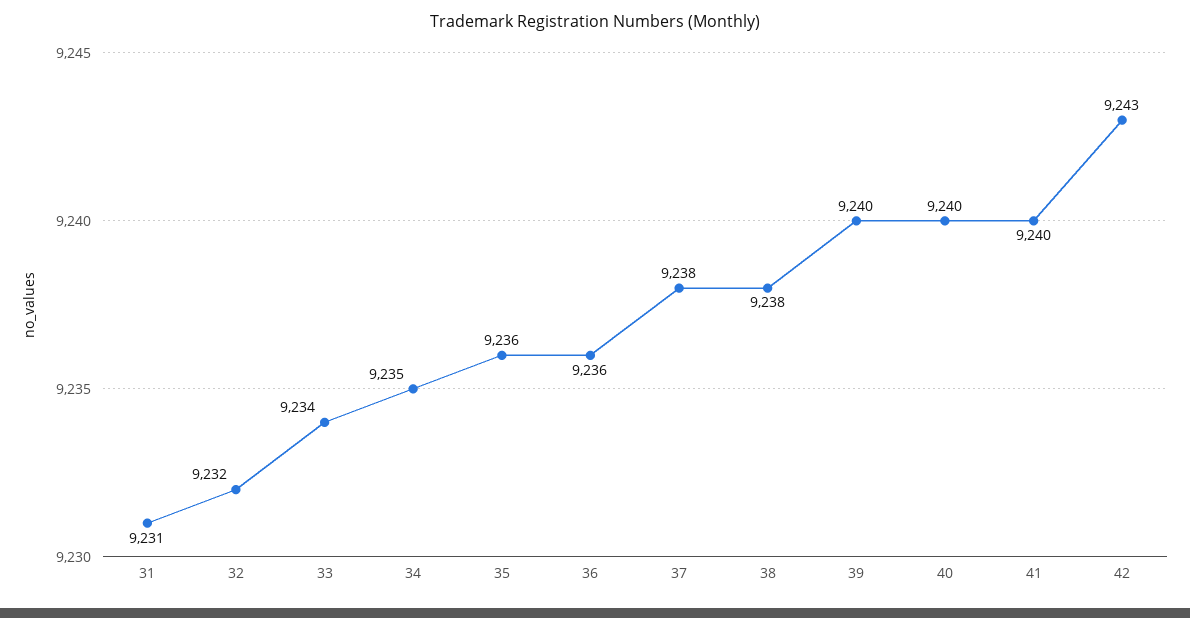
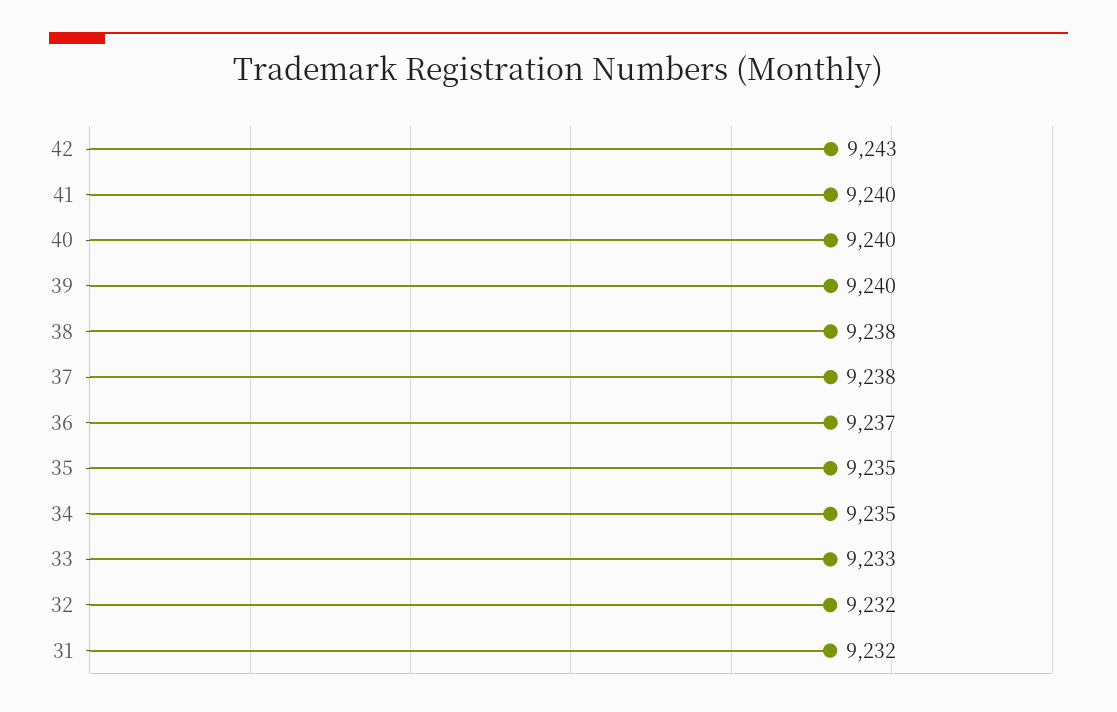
  {
-   "31": 9231,
+   "31": 9232,
    "32": 9232,
-   "33": 9234,
+   "33": 9233,
    "34": 9235,
-   "35": 9236,
+   "35": 9235,
-   "36": 9236,
+   "36": 9237,
    "37": 9238,
    "38": 9238,
    "39": 9240,
    "40": 9240,
    "41": 9240,
    "42": 9243
  }

